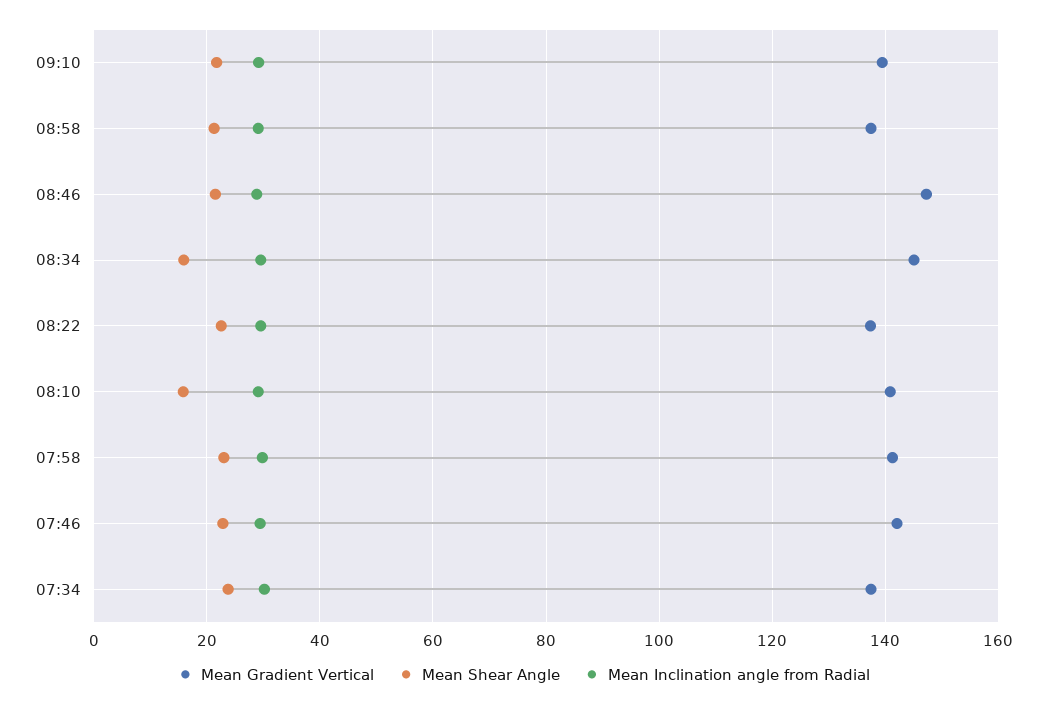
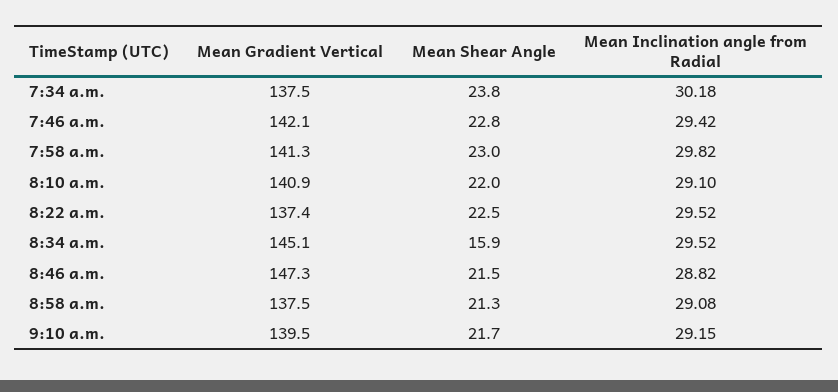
  {
    "Mean Gradient Vertical": {
      "09:10": 139.5,
      "08:58": 137.5,
      "08:46": 147.3,
      "08:34": 145.1,
      "08:22": 137.4,
      "08:10": 140.9,
      "07:58": 141.3,
      "07:46": 142.1,
      "07:34": 137.5
    },
    "Mean Shear Angle": {
      "09:10": 21.7,
      "08:58": 21.3,
      "08:46": 21.5,
      "08:34": 15.9,
      "08:22": 22.5,
-     "08:10": 16,
+     "08:10": 22,
      "07:58": 23,
      "07:46": 22.8,
      "07:34": 23.8
    },
    "Mean Inclination angle from Radial": {
      "09:10": 29.15,
      "08:58": 29.08,
      "08:46": 28.82,
      "08:34": 29.52,
      "08:22": 29.52,
      "08:10": 29.1,
      "07:58": 29.82,
      "07:46": 29.42,
      "07:34": 30.18
    }
  }

